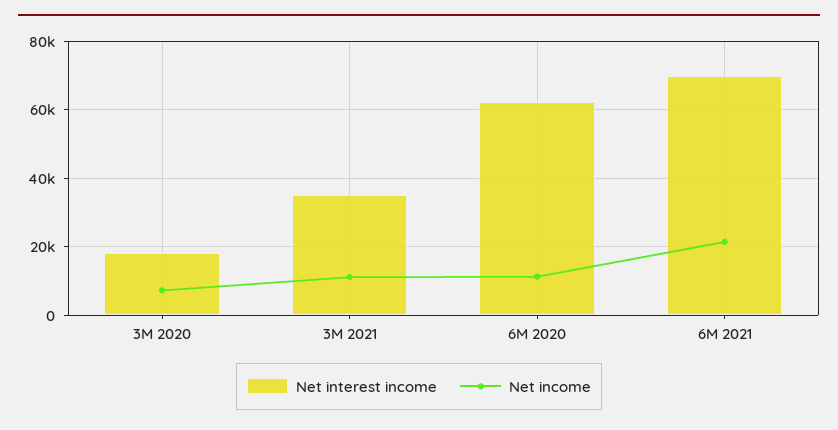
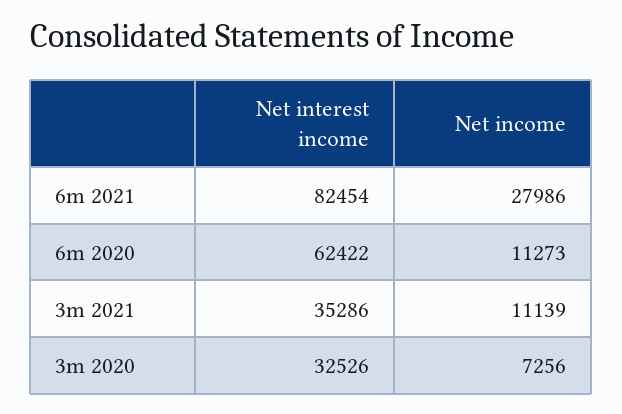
  {
    "Net interest income": {
-     "3M 2020": 18000,
+     "3M 2020": 32526,
      "3M 2021": 35286,
      "6M 2020": 62422,
-     "6M 2021": 70000
+     "6M 2021": 82454
    },
    "Net income": {
      "3M 2020": 7256,
      "3M 2021": 11139,
      "6M 2020": 11273,
-     "6M 2021": 22000
+     "6M 2021": 27986
    }
  }

